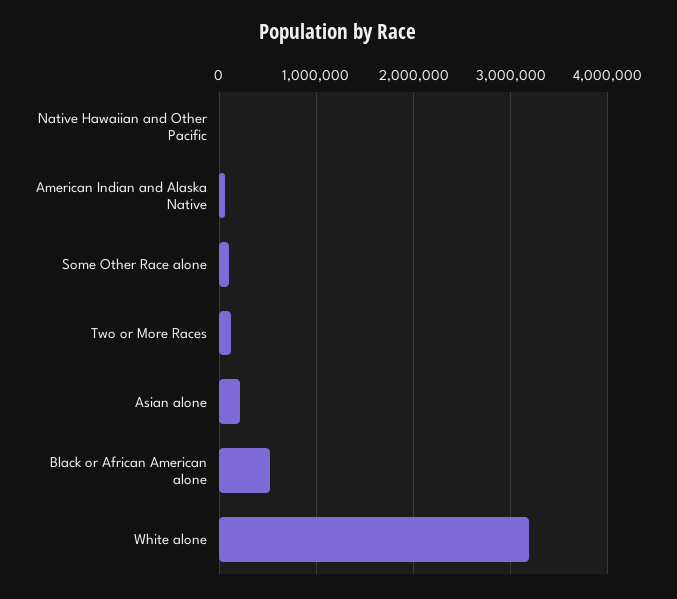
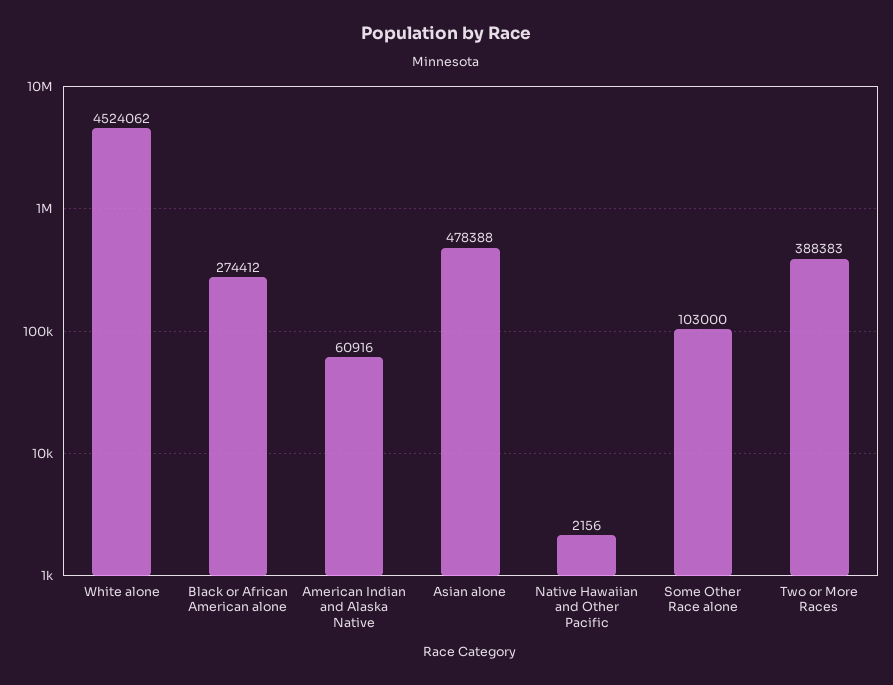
  {
    "Native Hawaiian and Other Pacific": 2156,
    "American Indian and Alaska Native": 60916,
    "Some Other Race alone": 103000,
-   "Two or More Races": 100000,
+   "Two or More Races": 388383,
-   "Asian alone": 200000,
+   "Asian alone": 478388,
-   "Black or African American alone": 500000,
+   "Black or African American alone": 274412,
-   "White alone": 3200000
+   "White alone": 4524062
  }

